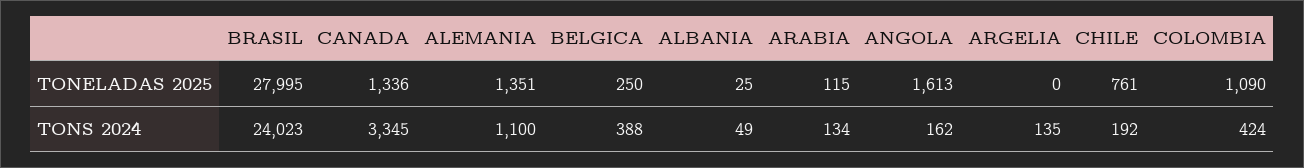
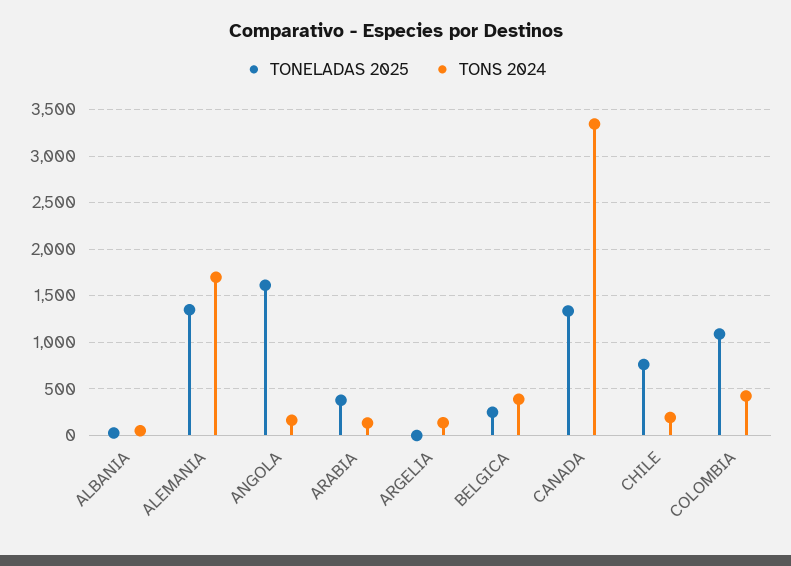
  {
    "TONELADAS 2025": {
-     "BRASIL": 27995,
      "CANADA": 1336,
      "ALEMANIA": 1351,
      "BELGICA": 250,
      "ALBANIA": 25,
-     "ARABIA": 115,
+     "ARABIA": 400,
      "ANGOLA": 1613,
      "ARGELIA": 0,
      "CHILE": 761,
      "COLOMBIA": 1090
    },
    "TONS 2024": {
-     "BRASIL": 24023,
      "CANADA": 3345,
-     "ALEMANIA": 1100,
+     "ALEMANIA": 1700,
      "BELGICA": 388,
      "ALBANIA": 49,
      "ARABIA": 134,
      "ANGOLA": 162,
      "ARGELIA": 135,
      "CHILE": 192,
      "COLOMBIA": 424
    }
  }

